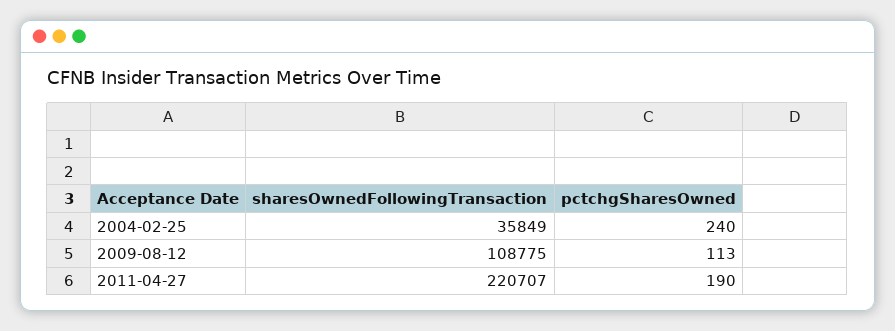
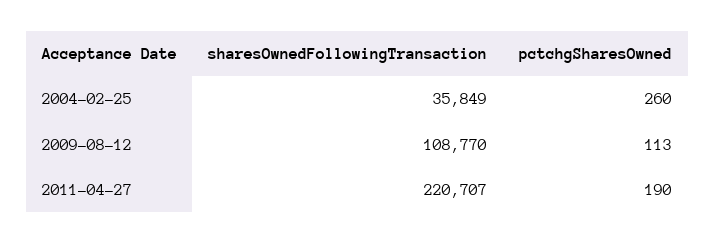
  {
    "sharesOwnedFollowingTransaction": {
      "2004-02-25": 35849,
-     "2009-08-12": 108775,
+     "2009-08-12": 108770,
      "2011-04-27": 220707
    },
    "pctchgSharesOwned": {
-     "2004-02-25": 240,
+     "2004-02-25": 260,
      "2009-08-12": 113,
      "2011-04-27": 190
    }
  }

